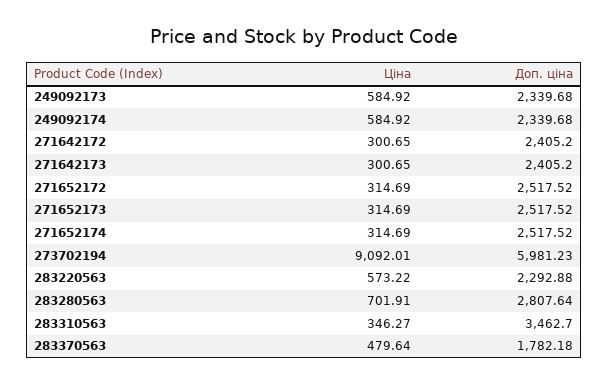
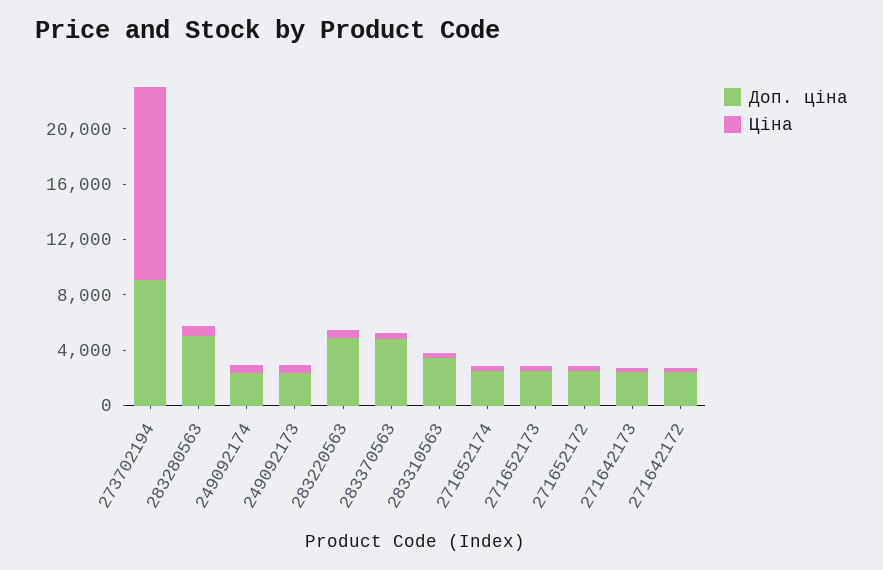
  {
    "Ціна": {
      "249092173": 584.92,
      "249092174": 584.92,
      "271642172": 300.65,
      "271642173": 300.65,
      "271652172": 314.69,
      "271652173": 314.69,
      "271652174": 314.69,
-     "273702194": 9092.01,
+     "273702194": 14000,
      "283220563": 573.22,
      "283280563": 701.91,
      "283310563": 346.27,
      "283370563": 479.64
    },
    "Доп. ціна": {
      "249092173": 2339.68,
      "249092174": 2339.68,
      "271642172": 2405.2,
      "271642173": 2405.2,
      "271652172": 2517.52,
      "271652173": 2517.52,
      "271652174": 2517.52,
-     "273702194": 5981.23,
+     "273702194": 9000,
-     "283220563": 2292.88,
+     "283220563": 5000,
-     "283280563": 2807.64,
+     "283280563": 5000,
      "283310563": 3462.7,
-     "283370563": 1782.18
+     "283370563": 5000
    }
  }

